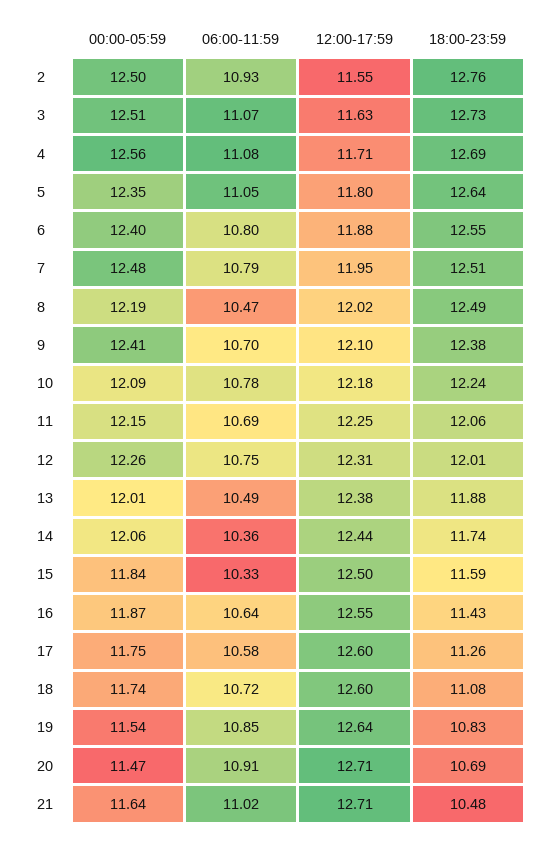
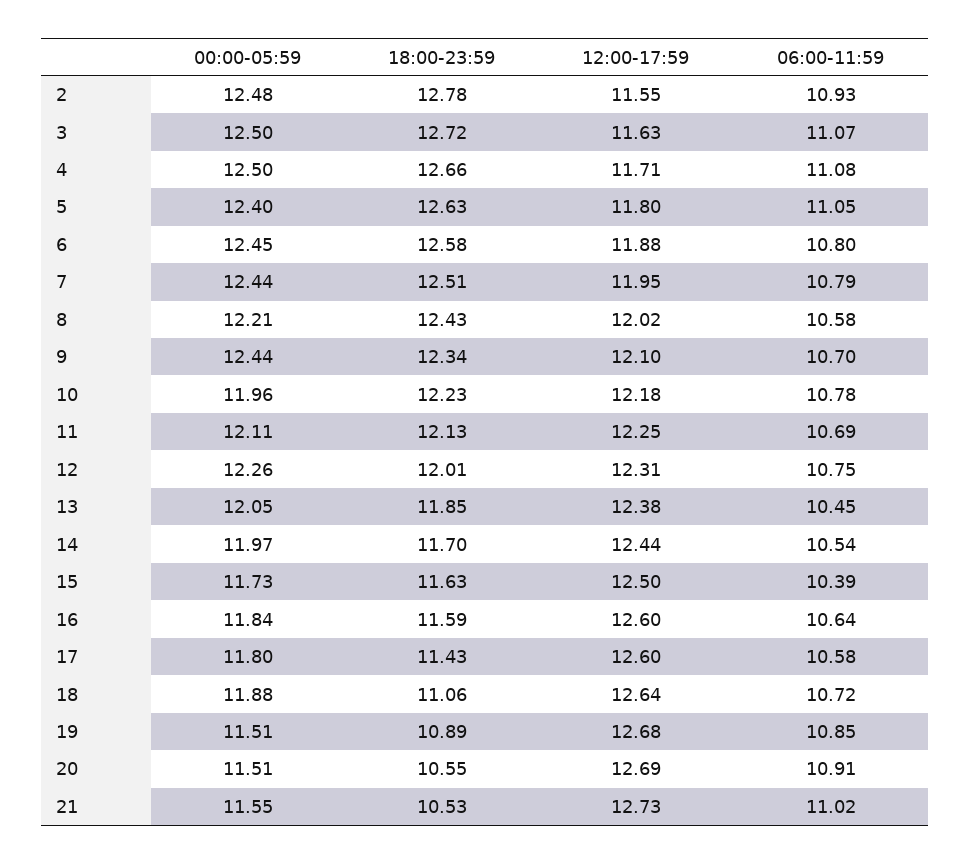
  {
    "00:00-05:59": {
-     "2": 12.5,
+     "2": 12.48,
-     "3": 12.51,
+     "3": 12.5,
-     "4": 12.56,
+     "4": 12.5,
-     "5": 12.35,
+     "5": 12.4,
-     "6": 12.4,
+     "6": 12.45,
-     "7": 12.48,
+     "7": 12.44,
-     "8": 12.19,
+     "8": 12.21,
-     "9": 12.41,
+     "9": 12.44,
-     "10": 12.09,
+     "10": 11.96,
-     "11": 12.15,
+     "11": 12.11,
      "12": 12.26,
-     "13": 12.01,
+     "13": 12.05,
-     "14": 12.06,
+     "14": 11.97,
-     "15": 11.84,
+     "15": 11.73,
-     "16": 11.87,
+     "16": 11.84,
-     "17": 11.75,
+     "17": 11.8,
-     "18": 11.74,
+     "18": 11.88,
-     "19": 11.54,
+     "19": 11.51,
-     "20": 11.47,
+     "20": 11.51,
-     "21": 11.64
+     "21": 11.55
    },
    "06:00-11:59": {
      "2": 10.93,
      "3": 11.07,
      "4": 11.08,
      "5": 11.05,
      "6": 10.8,
      "7": 10.79,
-     "8": 10.47,
+     "8": 10.58,
      "9": 10.7,
      "10": 10.78,
      "11": 10.69,
      "12": 10.75,
-     "13": 10.49,
+     "13": 10.45,
-     "14": 10.36,
+     "14": 10.54,
-     "15": 10.33,
+     "15": 10.39,
      "16": 10.64,
      "17": 10.58,
      "18": 10.72,
      "19": 10.85,
      "20": 10.91,
      "21": 11.02
    },
    "12:00-17:59": {
      "2": 11.55,
      "3": 11.63,
      "4": 11.71,
      "5": 11.8,
      "6": 11.88,
      "7": 11.95,
      "8": 12.02,
      "9": 12.1,
      "10": 12.18,
      "11": 12.25,
      "12": 12.31,
      "13": 12.38,
      "14": 12.44,
      "15": 12.5,
-     "16": 12.55,
+     "16": 12.6,
      "17": 12.6,
-     "18": 12.6,
+     "18": 12.64,
-     "19": 12.64,
+     "19": 12.68,
-     "20": 12.71,
+     "20": 12.69,
-     "21": 12.71
+     "21": 12.73
    },
    "18:00-23:59": {
-     "2": 12.76,
+     "2": 12.78,
-     "3": 12.73,
+     "3": 12.72,
-     "4": 12.69,
+     "4": 12.66,
-     "5": 12.64,
+     "5": 12.63,
-     "6": 12.55,
+     "6": 12.58,
      "7": 12.51,
-     "8": 12.49,
+     "8": 12.43,
-     "9": 12.38,
+     "9": 12.34,
-     "10": 12.24,
+     "10": 12.23,
-     "11": 12.06,
+     "11": 12.13,
      "12": 12.01,
-     "13": 11.88,
+     "13": 11.85,
-     "14": 11.74,
+     "14": 11.7,
-     "15": 11.59,
+     "15": 11.63,
-     "16": 11.43,
+     "16": 11.59,
-     "17": 11.26,
+     "17": 11.43,
-     "18": 11.08,
+     "18": 11.06,
-     "19": 10.83,
+     "19": 10.89,
-     "20": 10.69,
+     "20": 10.55,
-     "21": 10.48
+     "21": 10.53
    }
  }

